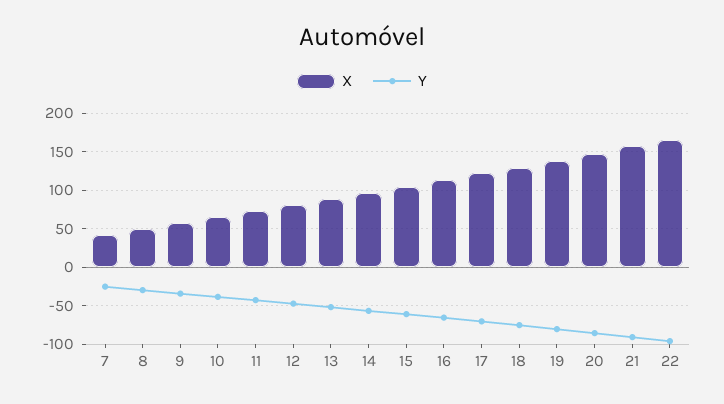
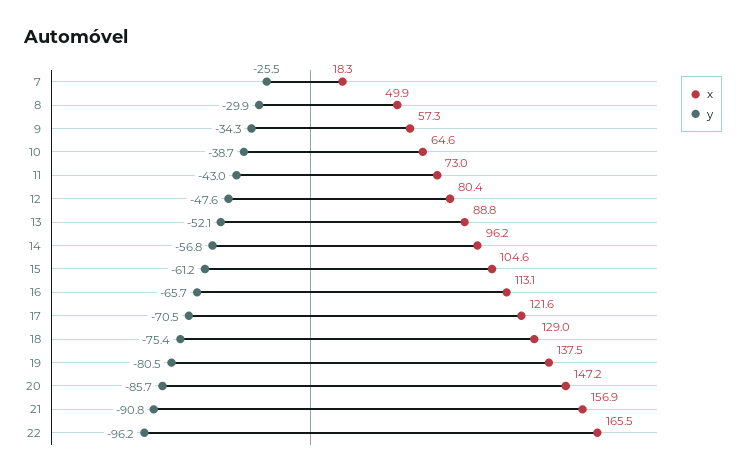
  {
    "X": {
-     "7": 40,
+     "7": 18.3,
      "8": 49.9,
      "9": 57.3,
      "10": 64.6,
      "11": 73,
      "12": 80.4,
      "13": 88.8,
      "14": 96.2,
      "15": 104.6,
      "16": 113.1,
      "17": 121.6,
      "18": 129,
      "19": 137.5,
      "20": 147.2,
      "21": 156.9,
      "22": 165.5
    },
    "Y": {
      "7": -25.5,
      "8": -29.9,
      "9": -34.3,
      "10": -38.7,
      "11": -43,
      "12": -47.6,
      "13": -52.1,
      "14": -56.8,
      "15": -61.2,
      "16": -65.7,
      "17": -70.5,
      "18": -75.4,
      "19": -80.5,
      "20": -85.7,
      "21": -90.8,
      "22": -96.2
    }
  }

